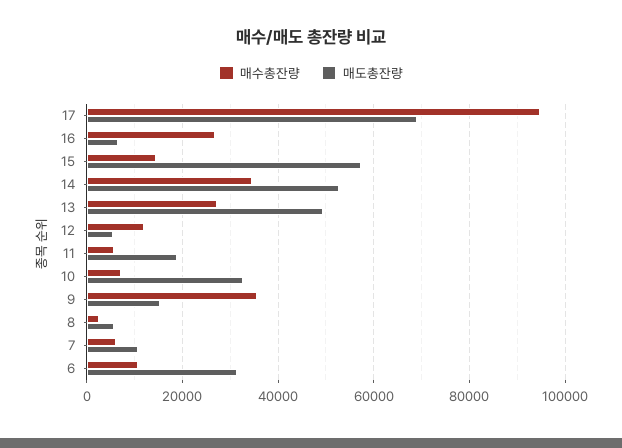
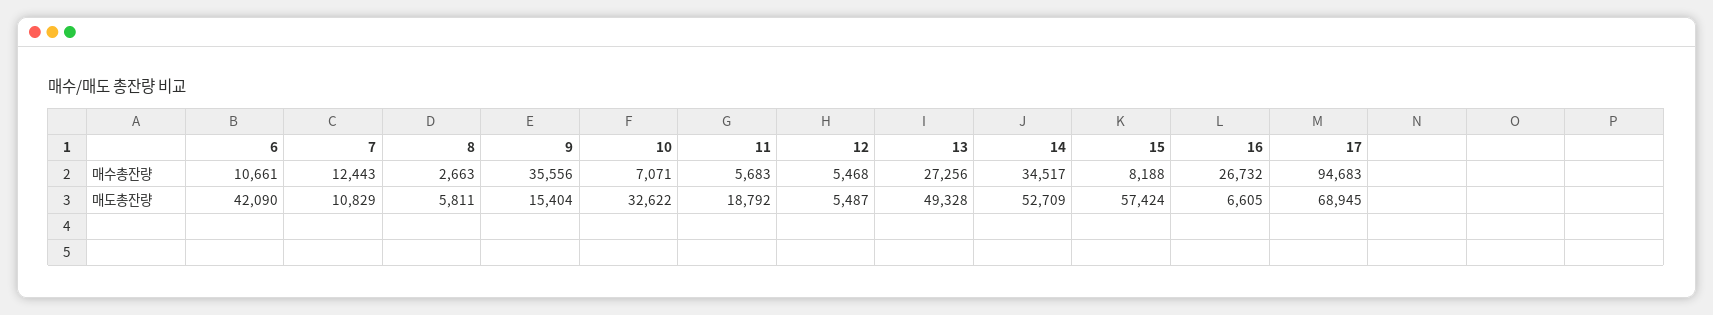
  {
    "매수총잔량": {
      "17": 94683,
      "16": 26732,
-     "15": 14000,
+     "15": 8188,
      "14": 34517,
      "13": 27256,
-     "12": 12000,
+     "12": 5468,
      "11": 5683,
      "10": 7071,
      "9": 35556,
      "8": 2663,
-     "7": 6000,
+     "7": 12443,
      "6": 10661
    },
    "매도총잔량": {
      "17": 68945,
      "16": 6605,
      "15": 57424,
      "14": 52709,
      "13": 49328,
      "12": 5487,
      "11": 18792,
      "10": 32622,
      "9": 15404,
      "8": 5811,
      "7": 10829,
-     "6": 32000
+     "6": 42090
    }
  }

